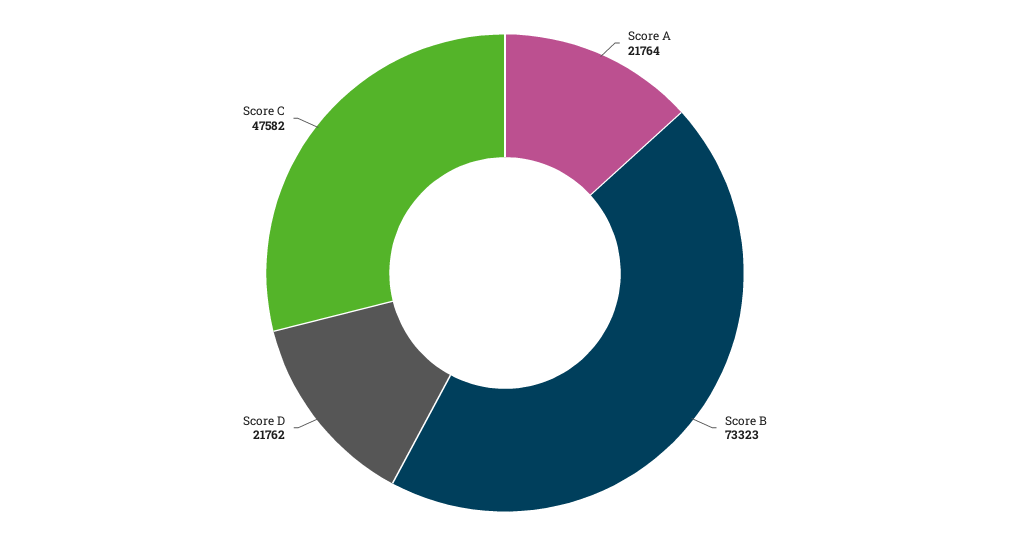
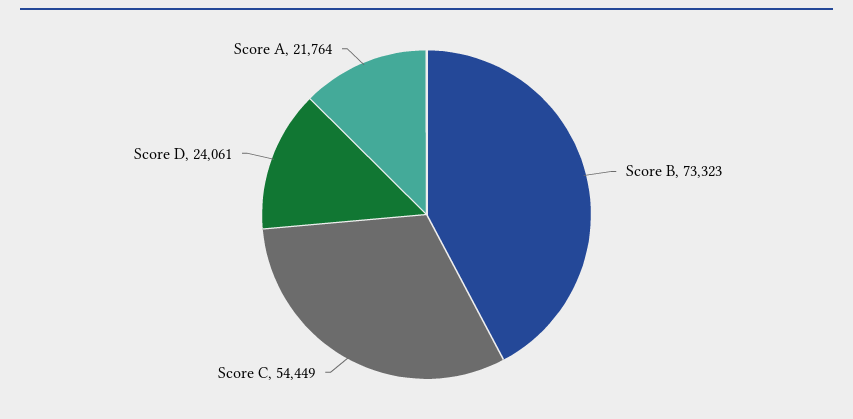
  {
    "Score A": 21764,
    "Score B": 73323,
-   "Score D": 21762,
+   "Score D": 24061,
-   "Score C": 47582
+   "Score C": 54449
  }

